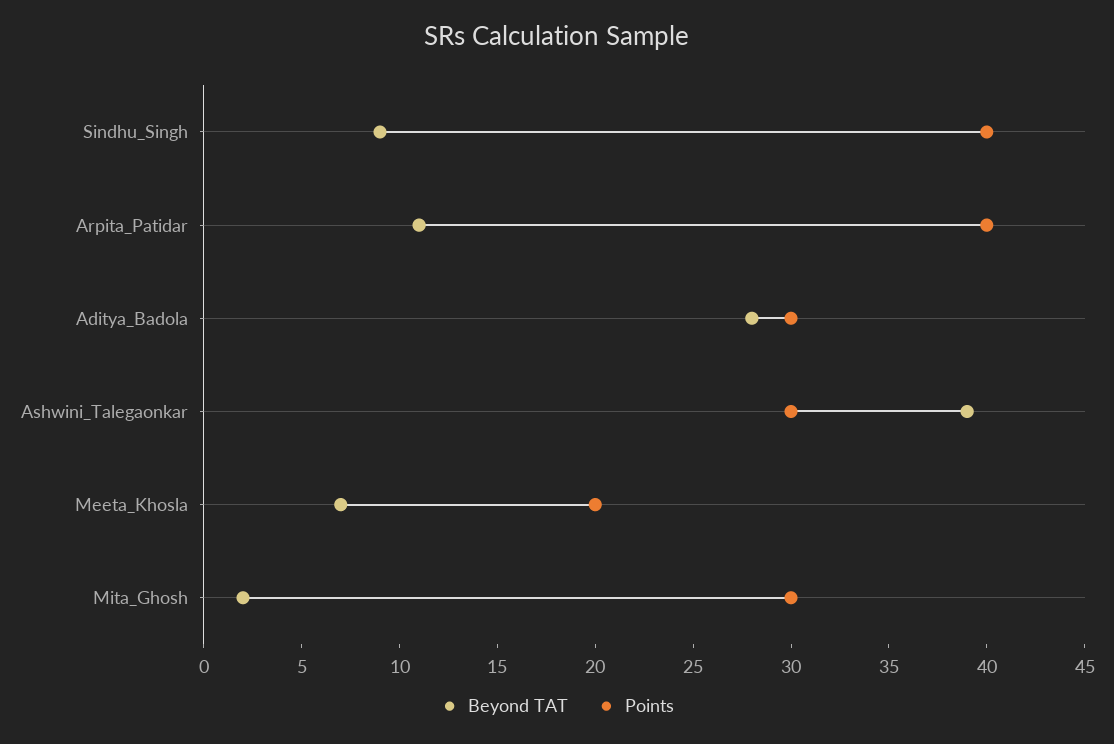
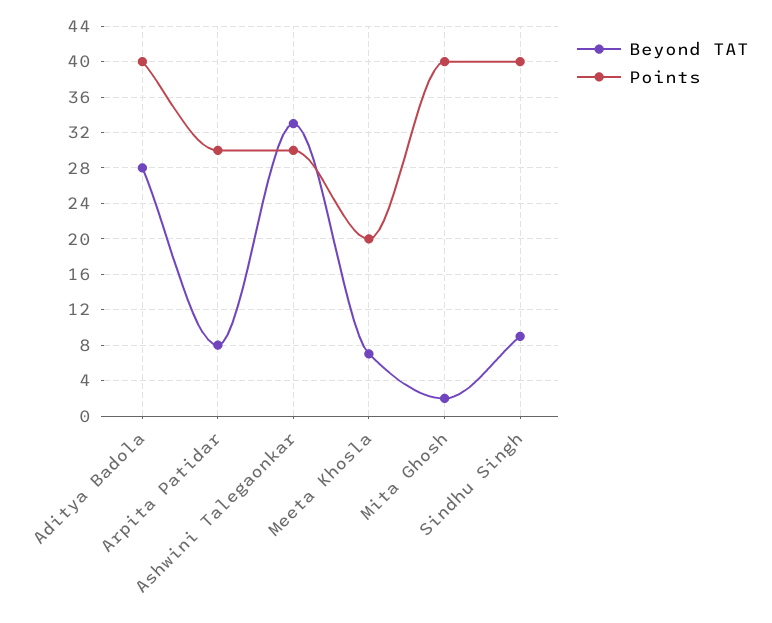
  {
    "Beyond TAT": {
      "Sindhu_Singh": 9,
-     "Arpita_Patidar": 11,
+     "Arpita_Patidar": 8,
      "Aditya_Badola": 28,
-     "Ashwini_Talegaonkar": 39,
+     "Ashwini_Talegaonkar": 33,
      "Meeta_Khosla": 7,
      "Mita_Ghosh": 2
    },
    "Points": {
      "Sindhu_Singh": 40,
-     "Arpita_Patidar": 40,
+     "Arpita_Patidar": 30,
-     "Aditya_Badola": 30,
+     "Aditya_Badola": 40,
      "Ashwini_Talegaonkar": 30,
      "Meeta_Khosla": 20,
-     "Mita_Ghosh": 30
+     "Mita_Ghosh": 40
    }
  }

